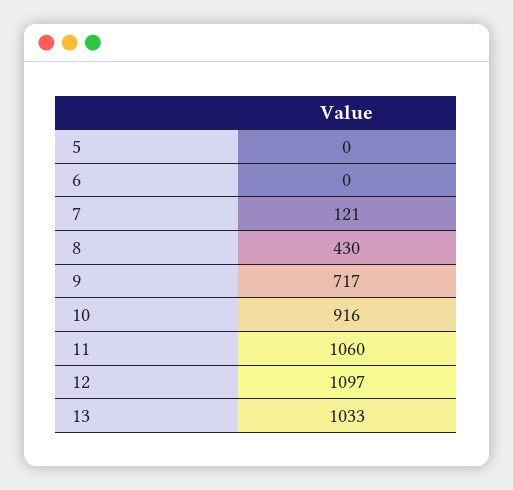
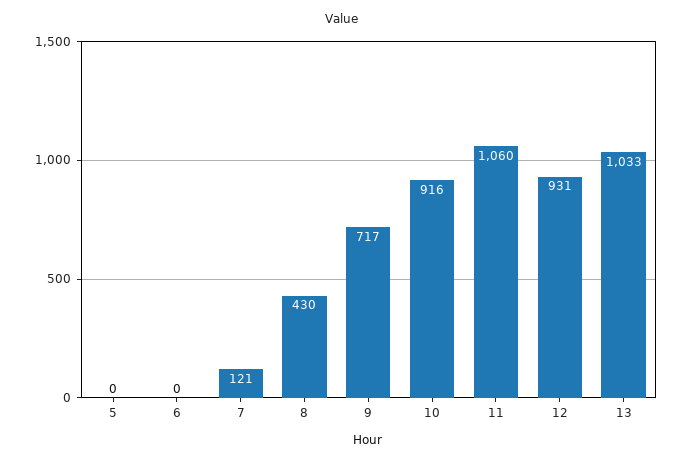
  {
    "5": 0,
    "6": 0,
    "7": 121,
    "8": 430,
    "9": 717,
    "10": 916,
    "11": 1060,
-   "12": 1097,
+   "12": 931,
    "13": 1033
  }

